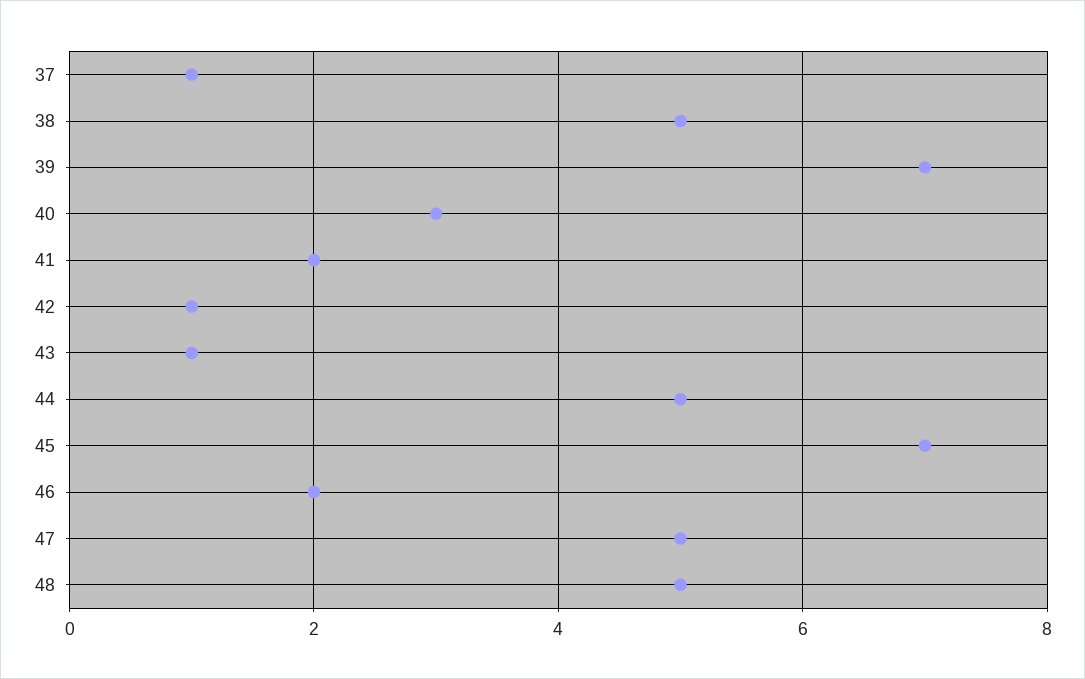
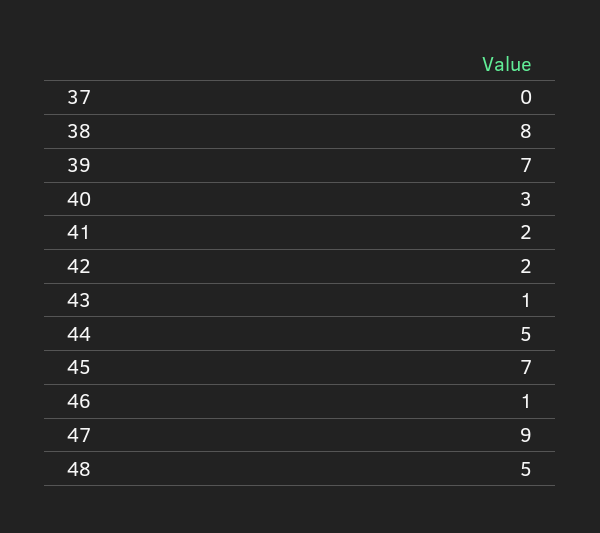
  {
-   "37": 1,
+   "37": 0,
-   "38": 5,
+   "38": 8,
    "39": 7,
    "40": 3,
    "41": 2,
-   "42": 1,
+   "42": 2,
    "43": 1,
    "44": 5,
    "45": 7,
-   "46": 2,
+   "46": 1,
-   "47": 5,
+   "47": 9,
    "48": 5
  }

